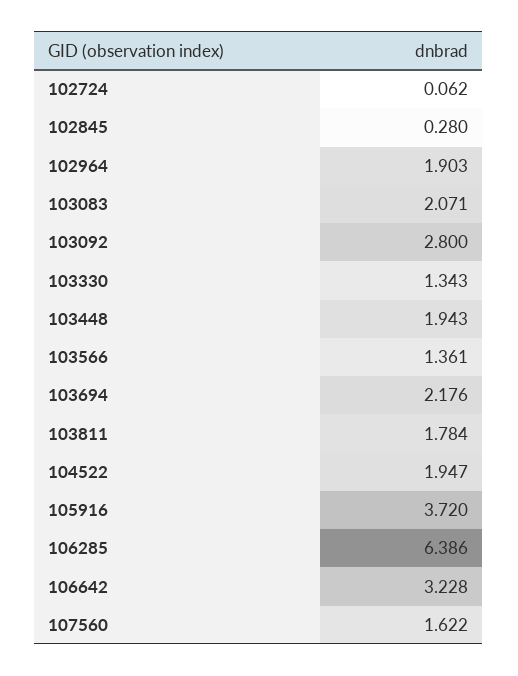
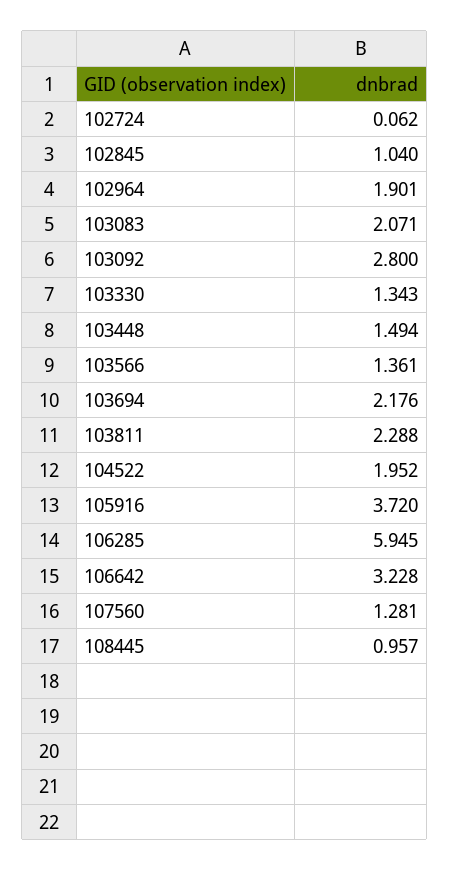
  {
    "102724": 0.062,
-   "102845": 0.28,
+   "102845": 1.04,
-   "102964": 1.903,
+   "102964": 1.901,
    "103083": 2.071,
    "103092": 2.8,
    "103330": 1.343,
-   "103448": 1.943,
+   "103448": 1.494,
    "103566": 1.361,
    "103694": 2.176,
-   "103811": 1.784,
+   "103811": 2.288,
-   "104522": 1.947,
+   "104522": 1.952,
    "105916": 3.72,
-   "106285": 6.386,
+   "106285": 5.945,
    "106642": 3.228,
-   "107560": 1.622
+   "107560": 1.281,
+   "108445": 0.957
  }

